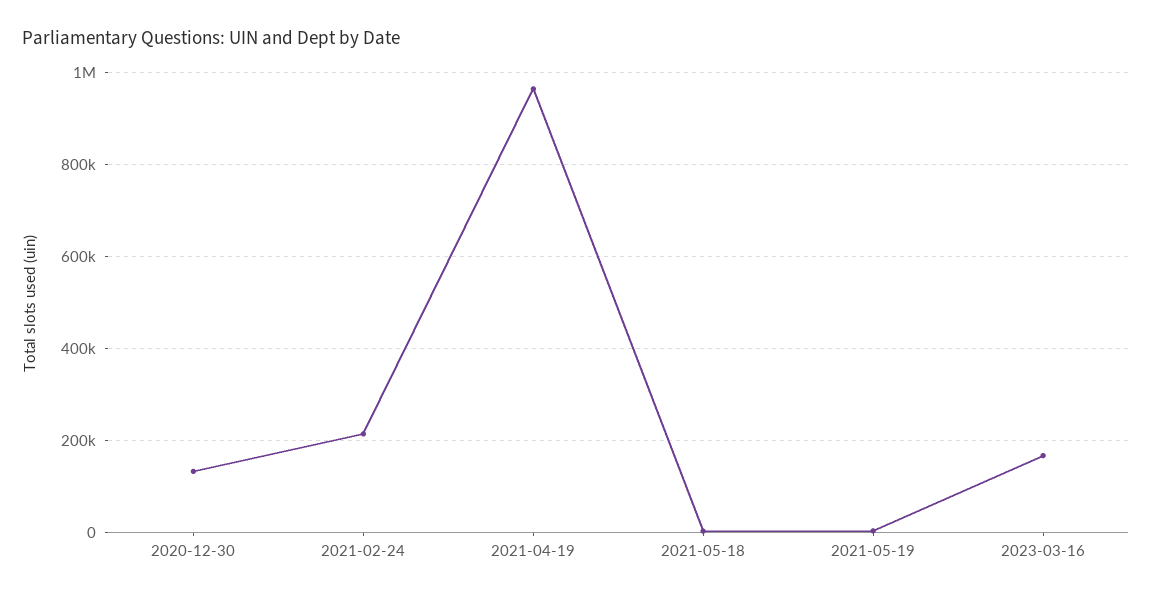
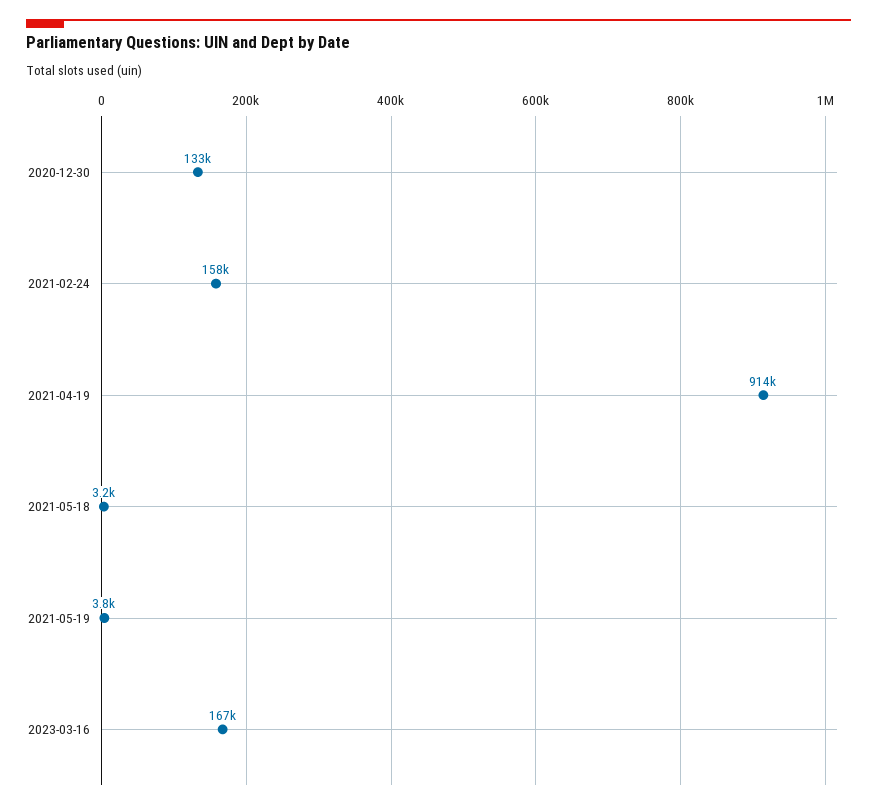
  {
    "2020-12-30": 133000,
-   "2021-02-24": 220000,
+   "2021-02-24": 158000,
-   "2021-04-19": 960000,
+   "2021-04-19": 914000,
    "2021-05-18": 3200,
    "2021-05-19": 3800,
    "2023-03-16": 167000
  }

